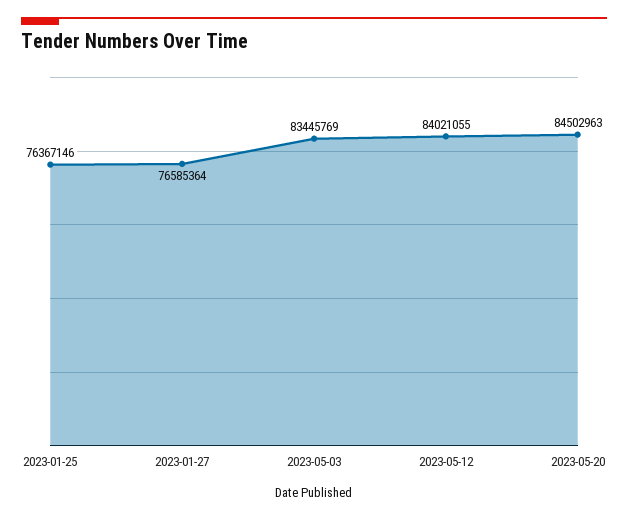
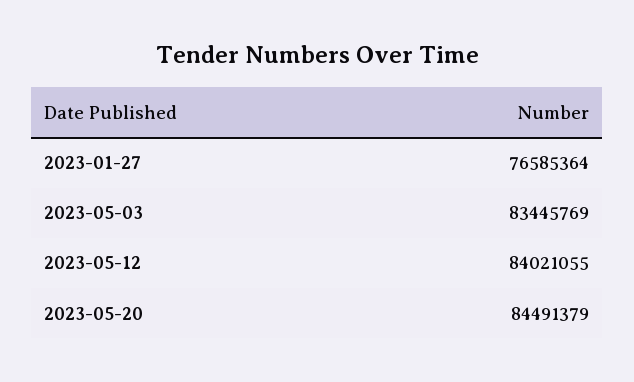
  {
-   "2023-01-25": 76367146,
    "2023-01-27": 76585364,
    "2023-05-03": 83445769,
    "2023-05-12": 84021055,
-   "2023-05-20": 84502963
+   "2023-05-20": 84491379
  }

